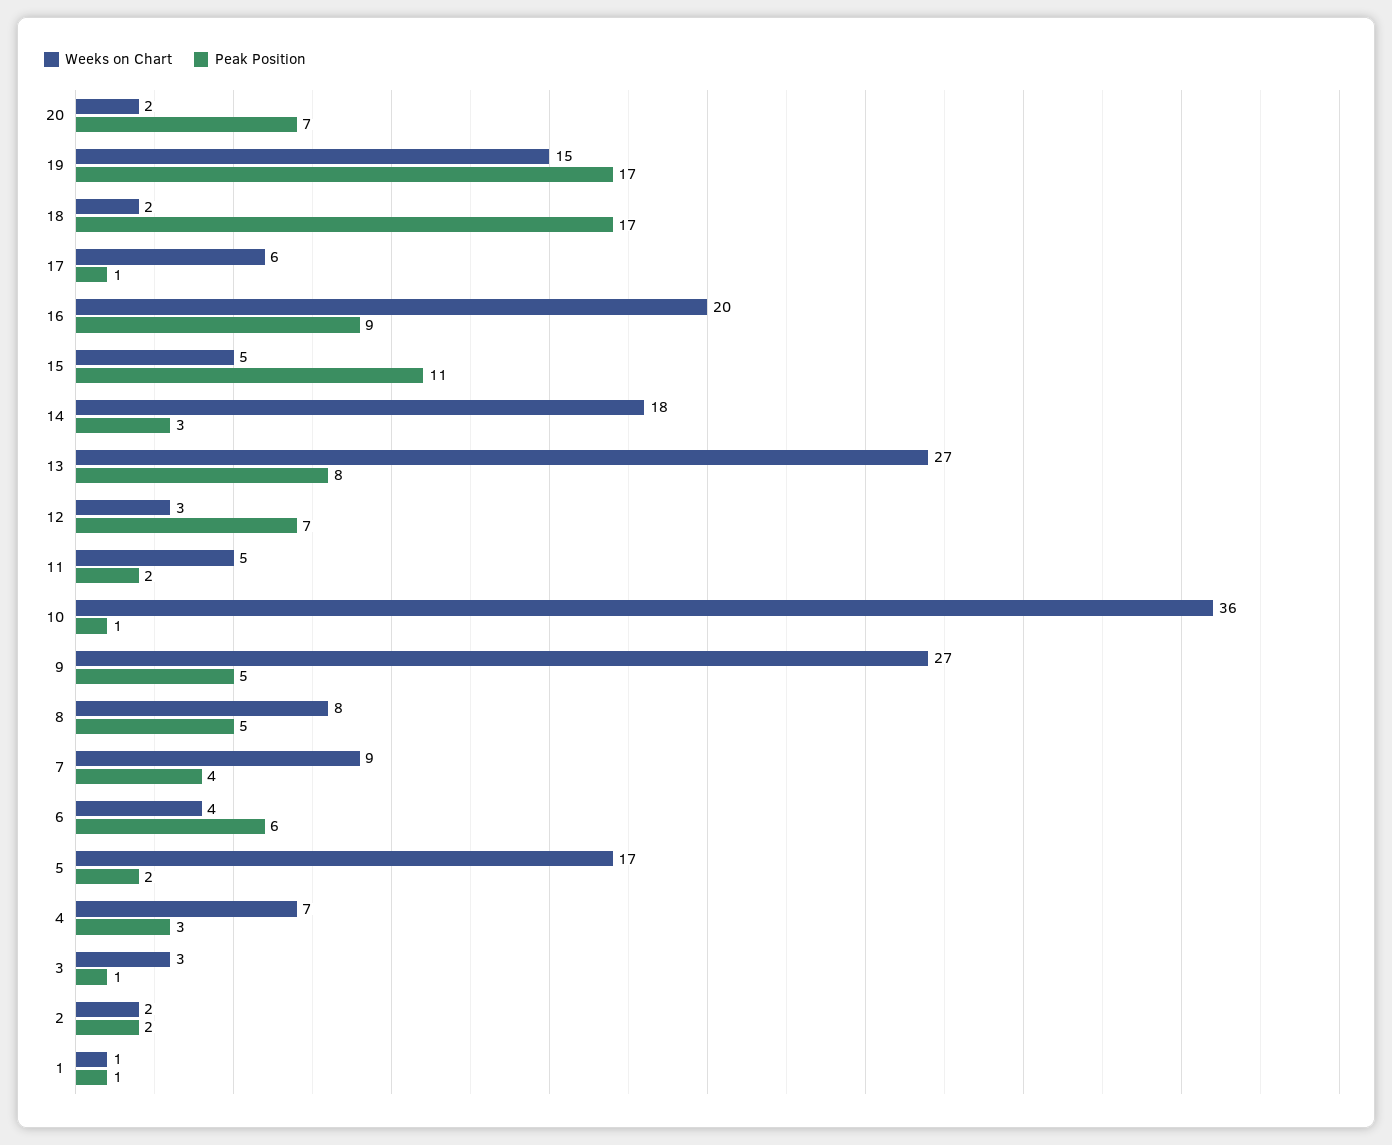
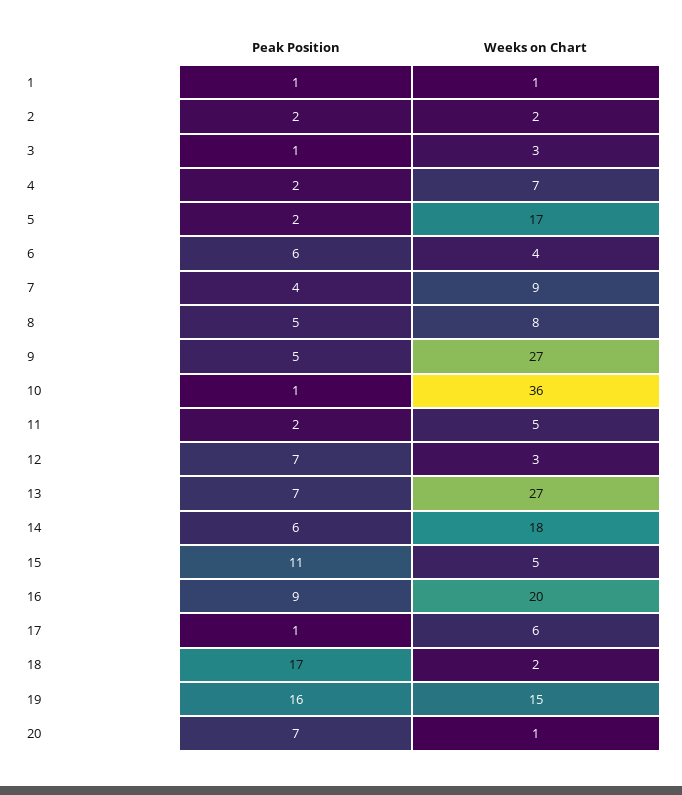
  {
    "Weeks on Chart": {
-     "20": 2,
+     "20": 1,
      "19": 15,
      "18": 2,
      "17": 6,
      "16": 20,
      "15": 5,
      "14": 18,
      "13": 27,
      "12": 3,
      "11": 5,
      "10": 36,
      "9": 27,
      "8": 8,
      "7": 9,
      "6": 4,
      "5": 17,
      "4": 7,
      "3": 3,
      "2": 2,
      "1": 1
    },
    "Peak Position": {
      "20": 7,
-     "19": 17,
+     "19": 16,
      "18": 17,
      "17": 1,
      "16": 9,
      "15": 11,
-     "14": 3,
+     "14": 6,
-     "13": 8,
+     "13": 7,
      "12": 7,
      "11": 2,
      "10": 1,
      "9": 5,
      "8": 5,
      "7": 4,
      "6": 6,
      "5": 2,
-     "4": 3,
+     "4": 2,
      "3": 1,
      "2": 2,
      "1": 1
    }
  }

